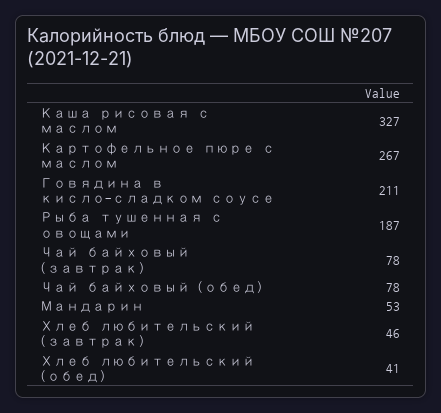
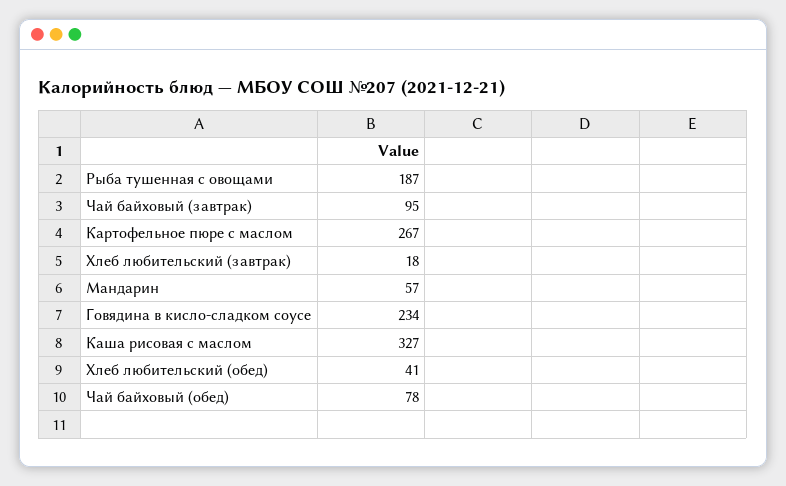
  {
    "Каша рисовая с маслом": 327,
    "Картофельное пюре с маслом": 267,
-   "Говядина в кисло-сладком соусе": 211,
+   "Говядина в кисло-сладком соусе": 234,
    "Рыба тушенная с овощами": 187,
-   "Чай байховый (завтрак)": 78,
+   "Чай байховый (завтрак)": 95,
    "Чай байховый (обед)": 78,
-   "Мандарин": 53,
+   "Мандарин": 57,
-   "Хлеб любительский (завтрак)": 46,
+   "Хлеб любительский (завтрак)": 18,
    "Хлеб любительский (обед)": 41
  }

